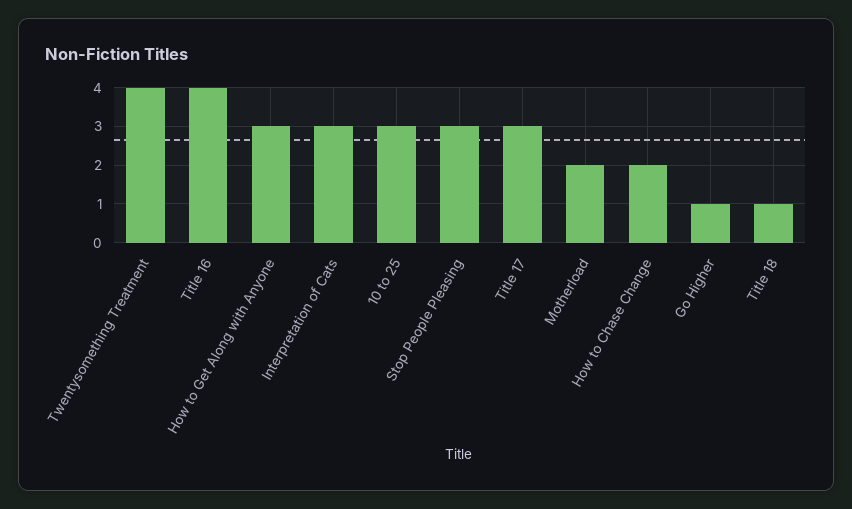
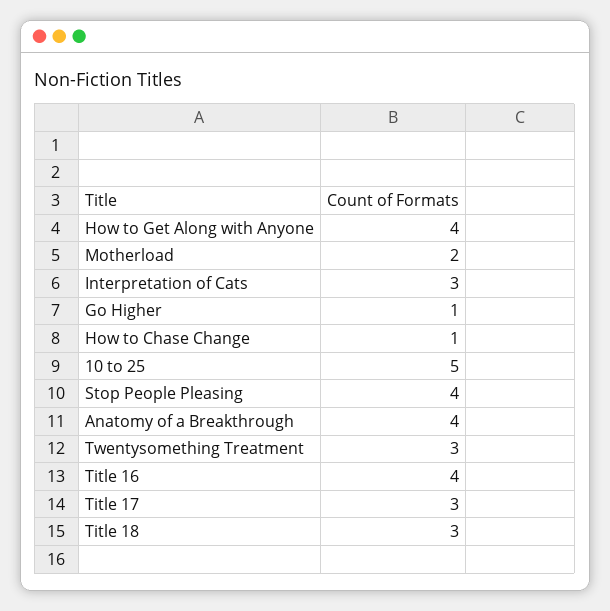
  {
-   "Twentysomething Treatment": 4,
+   "Twentysomething Treatment": 3,
    "Title 16": 4,
-   "How to Get Along with Anyone": 3,
+   "How to Get Along with Anyone": 4,
    "Interpretation of Cats": 3,
-   "10 to 25": 3,
+   "10 to 25": 5,
-   "Stop People Pleasing": 3,
+   "Stop People Pleasing": 4,
    "Title 17": 3,
    "Motherload": 2,
-   "How to Chase Change": 2,
+   "How to Chase Change": 1,
    "Go Higher": 1,
-   "Title 18": 1
+   "Title 18": 3,
+   "Anatomy of a Breakthrough": 4
  }

